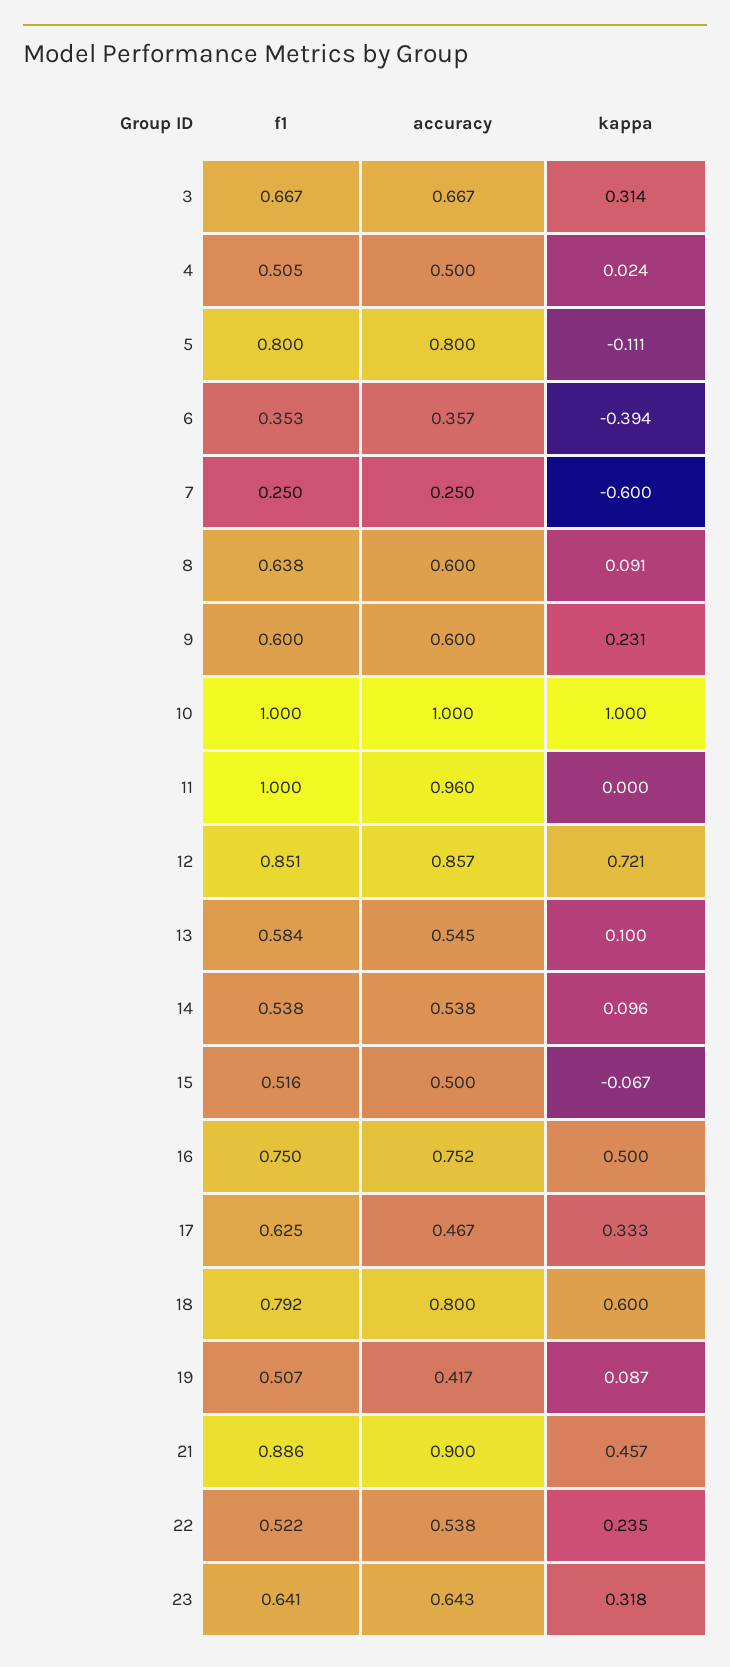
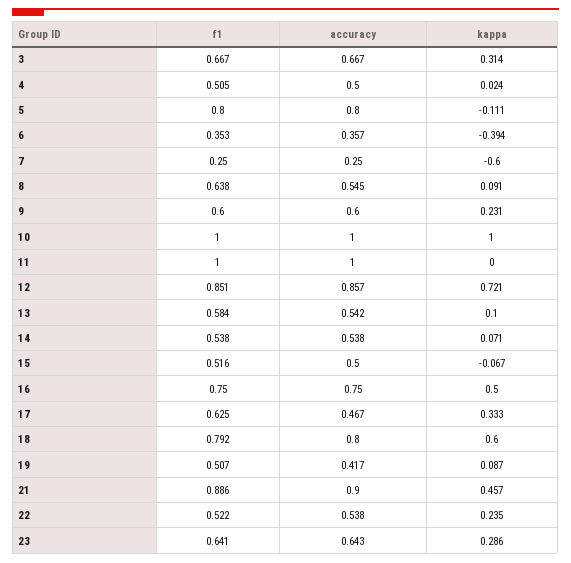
  {
    "f1": {
      "3": 0.667,
      "4": 0.505,
      "5": 0.8,
      "6": 0.353,
      "7": 0.25,
      "8": 0.638,
      "9": 0.6,
      "10": 1,
      "11": 1,
      "12": 0.851,
      "13": 0.584,
      "14": 0.538,
      "15": 0.516,
      "16": 0.75,
      "17": 0.625,
      "18": 0.792,
      "19": 0.507,
      "21": 0.886,
      "22": 0.522,
      "23": 0.641
    },
    "accuracy": {
      "3": 0.667,
      "4": 0.5,
      "5": 0.8,
      "6": 0.357,
      "7": 0.25,
-     "8": 0.6,
+     "8": 0.545,
      "9": 0.6,
      "10": 1,
-     "11": 0.96,
+     "11": 1,
      "12": 0.857,
-     "13": 0.545,
+     "13": 0.542,
      "14": 0.538,
      "15": 0.5,
-     "16": 0.752,
+     "16": 0.75,
      "17": 0.467,
      "18": 0.8,
      "19": 0.417,
      "21": 0.9,
      "22": 0.538,
      "23": 0.643
    },
    "kappa": {
      "3": 0.314,
      "4": 0.024,
      "5": -0.111,
      "6": -0.394,
      "7": -0.6,
      "8": 0.091,
      "9": 0.231,
      "10": 1,
      "11": 0,
      "12": 0.721,
      "13": 0.1,
-     "14": 0.096,
+     "14": 0.071,
      "15": -0.067,
      "16": 0.5,
      "17": 0.333,
      "18": 0.6,
      "19": 0.087,
      "21": 0.457,
      "22": 0.235,
-     "23": 0.318
+     "23": 0.286
    }
  }

